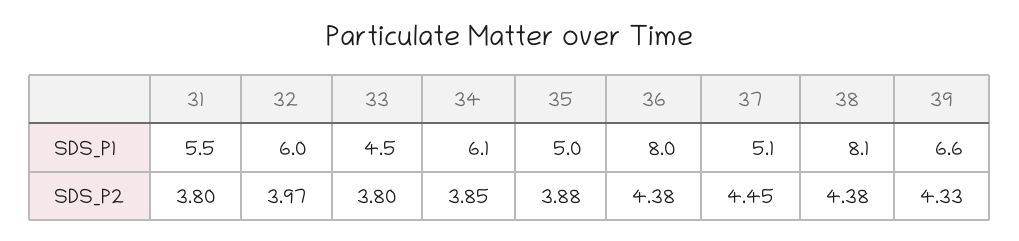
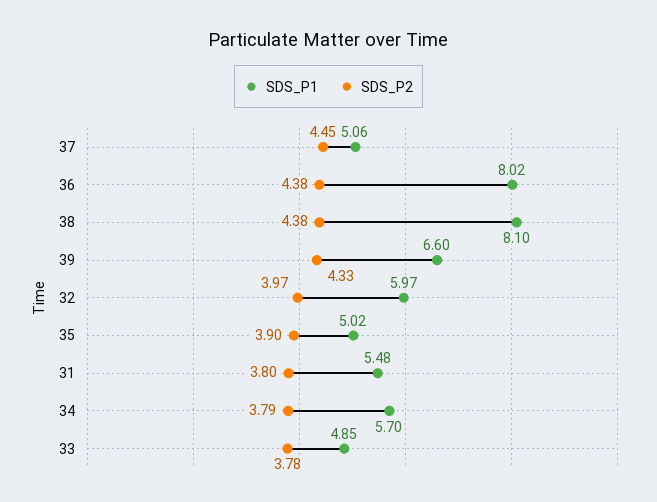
  {
    "SDS_P1": {
      "31": 5.48,
      "32": 5.97,
-     "33": 4.5,
+     "33": 4.85,
-     "34": 6.1,
+     "34": 5.7,
      "35": 5.02,
      "36": 8.02,
      "37": 5.06,
      "38": 8.1,
      "39": 6.6
    },
    "SDS_P2": {
      "31": 3.8,
      "32": 3.97,
-     "33": 3.8,
+     "33": 3.78,
-     "34": 3.85,
+     "34": 3.79,
-     "35": 3.88,
+     "35": 3.9,
      "36": 4.38,
      "37": 4.45,
      "38": 4.38,
      "39": 4.33
    }
  }

